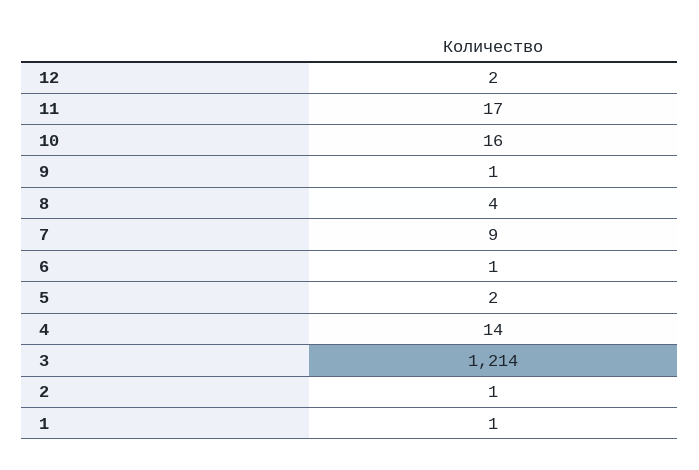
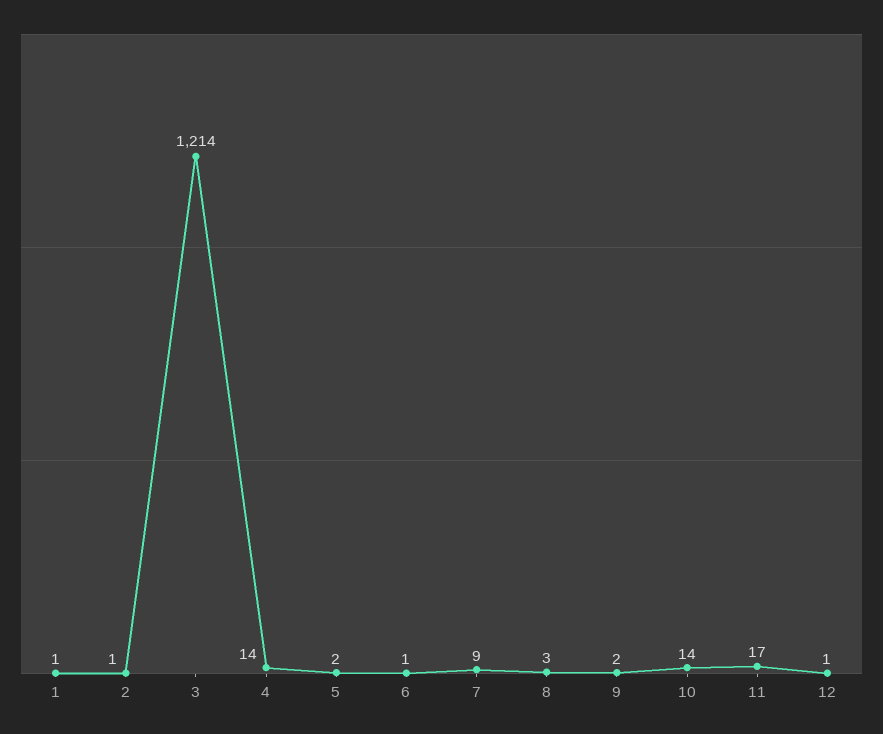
  {
-   "12": 2,
+   "12": 1,
    "11": 17,
-   "10": 16,
+   "10": 14,
-   "9": 1,
+   "9": 2,
-   "8": 4,
+   "8": 3,
    "7": 9,
    "6": 1,
    "5": 2,
    "4": 14,
    "3": 1214,
    "2": 1,
    "1": 1
  }

